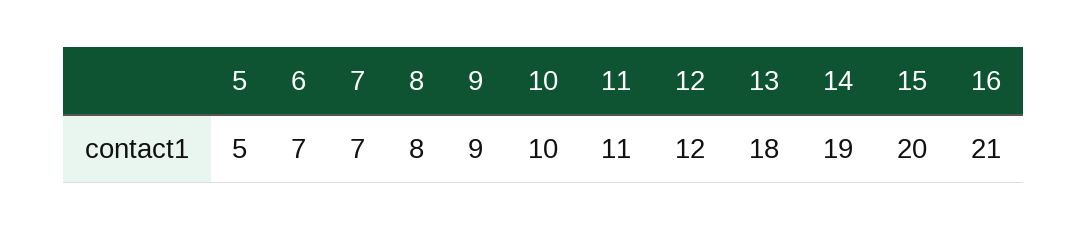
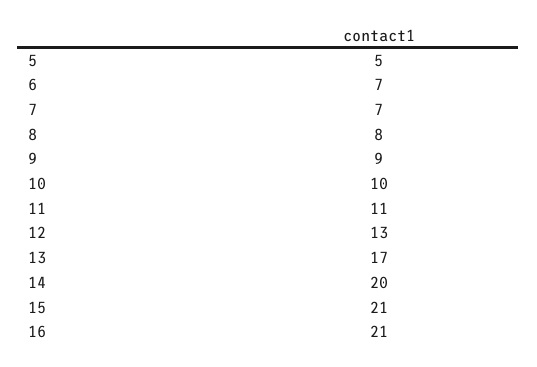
  {
    "5": 5,
    "6": 7,
    "7": 7,
    "8": 8,
    "9": 9,
    "10": 10,
    "11": 11,
-   "12": 12,
+   "12": 13,
-   "13": 18,
+   "13": 17,
-   "14": 19,
+   "14": 20,
-   "15": 20,
+   "15": 21,
    "16": 21
  }

